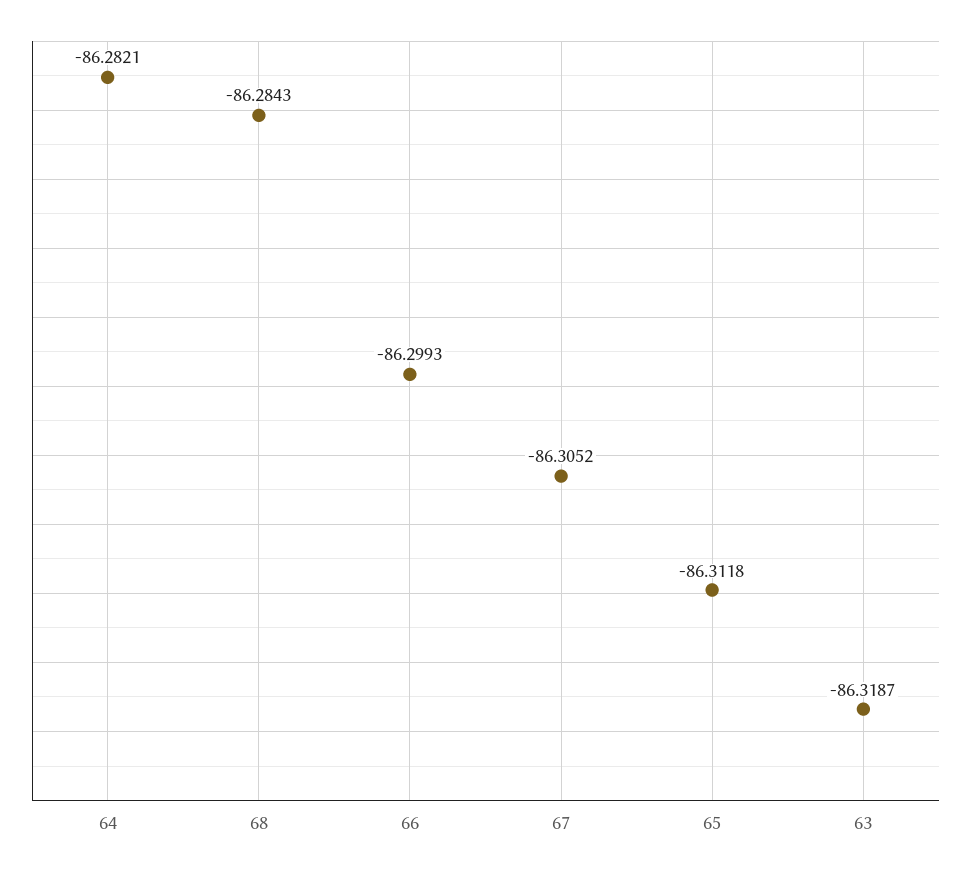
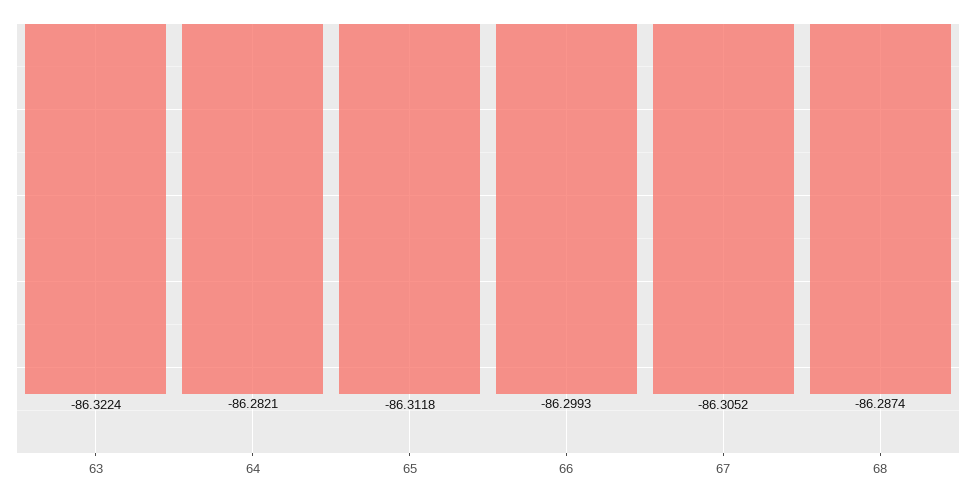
  {
    "64": -86.2821,
-   "68": -86.2843,
+   "68": -86.2874,
    "66": -86.2993,
    "67": -86.3052,
    "65": -86.3118,
-   "63": -86.3187
+   "63": -86.3224
  }

